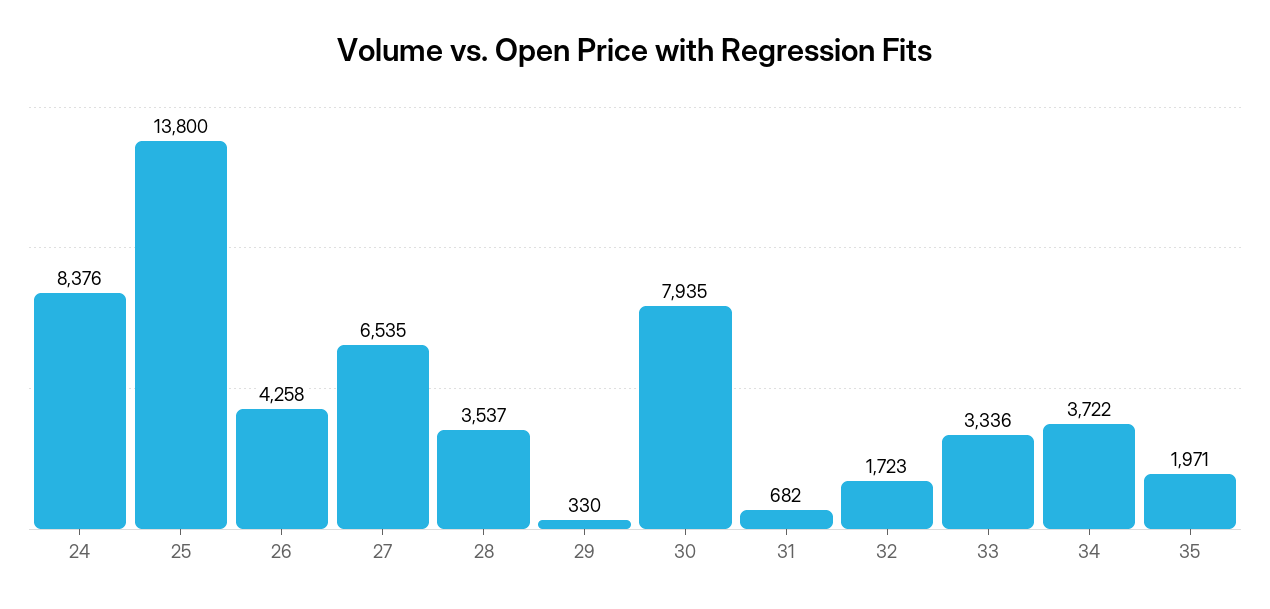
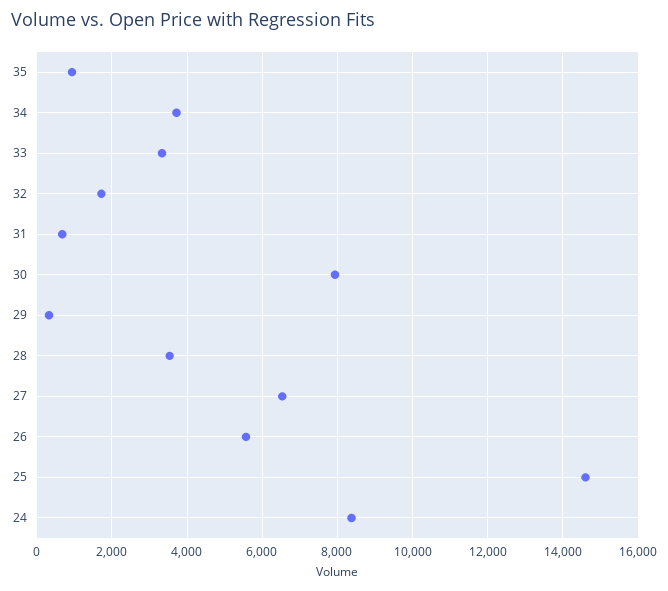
  {
    "24": 8376,
-   "25": 13800,
+   "25": 14600,
-   "26": 4258,
+   "26": 5600,
    "27": 6535,
    "28": 3537,
    "29": 330,
    "30": 7935,
    "31": 682,
    "32": 1723,
    "33": 3336,
    "34": 3722,
-   "35": 1971
+   "35": 1000
  }

